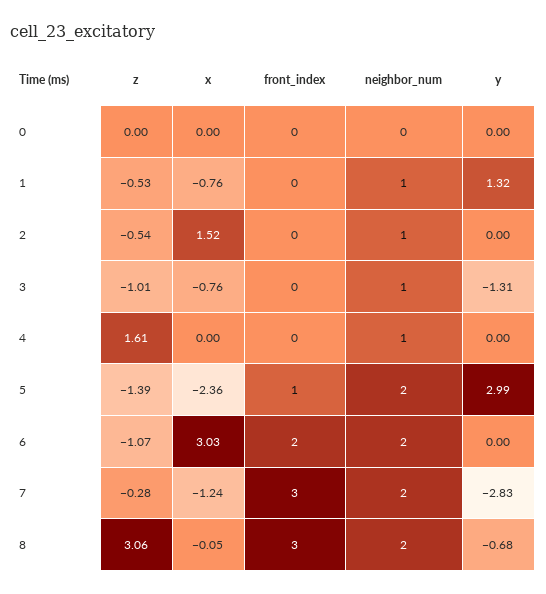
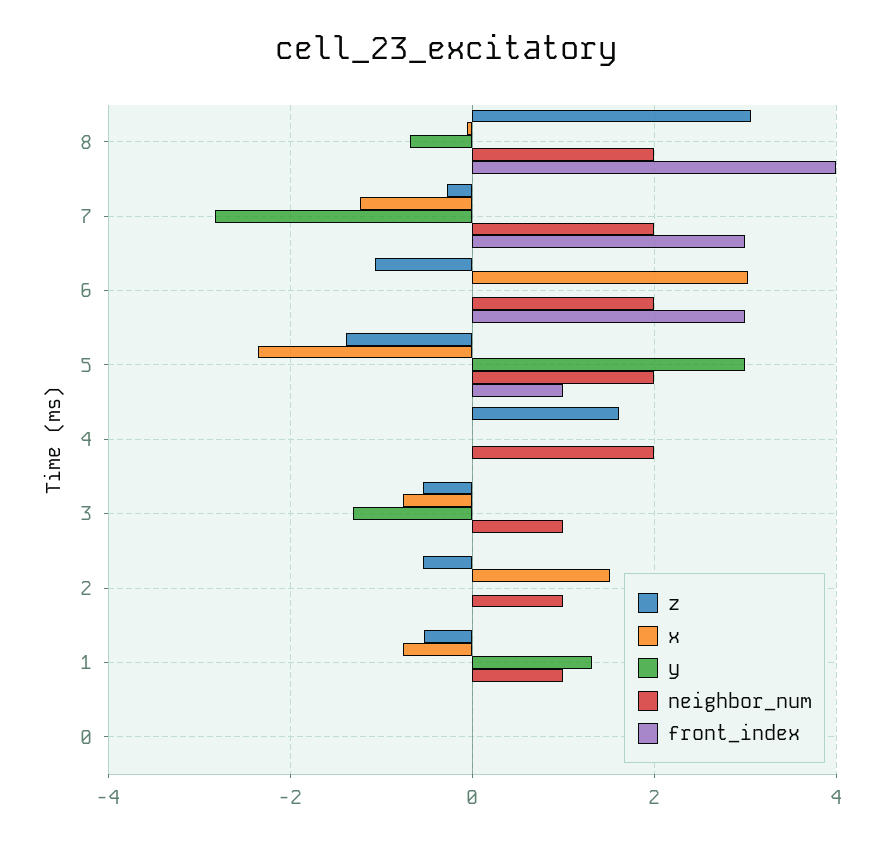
  {
    "z": {
      "0": 0,
      "1": -0.53,
      "2": -0.54,
-     "3": -1.01,
+     "3": -0.6,
      "4": 1.61,
      "5": -1.39,
      "6": -1.07,
      "7": -0.28,
      "8": 3.06
    },
    "x": {
      "0": 0,
      "1": -0.76,
      "2": 1.52,
      "3": -0.76,
      "4": 0,
      "5": -2.36,
      "6": 3.03,
      "7": -1.24,
      "8": -0.05
    },
    "front_index": {
      "0": 0,
      "1": 0,
      "2": 0,
      "3": 0,
      "4": 0,
      "5": 1,
-     "6": 2,
+     "6": 3,
      "7": 3,
-     "8": 3
+     "8": 4
    },
    "neighbor_num": {
      "0": 0,
      "1": 1,
      "2": 1,
      "3": 1,
-     "4": 1,
+     "4": 2,
      "5": 2,
      "6": 2,
      "7": 2,
      "8": 2
    },
    "y": {
      "0": 0,
      "1": 1.32,
      "2": 0,
      "3": -1.31,
      "4": 0,
      "5": 2.99,
      "6": 0,
      "7": -2.83,
      "8": -0.68
    }
  }

